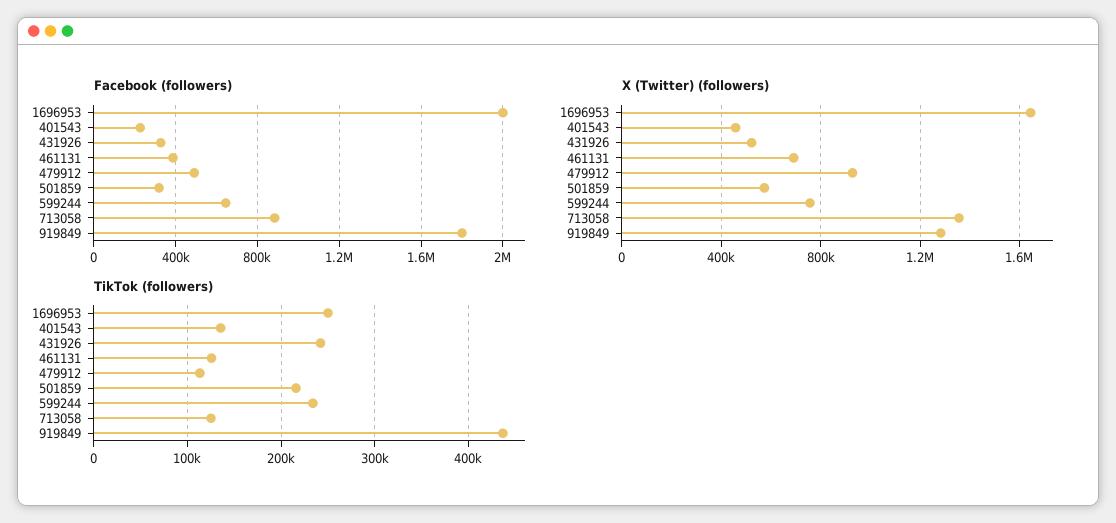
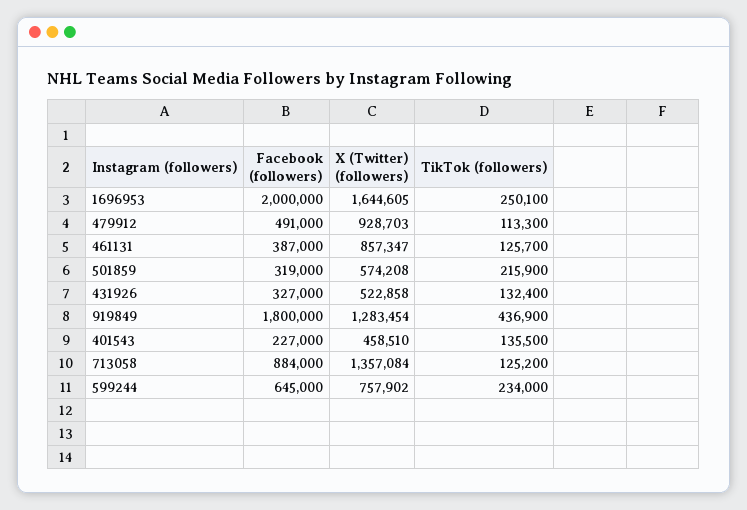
  {
    "Facebook (followers)": {
      "1696953": 2000000,
      "401543": 227000,
      "431926": 327000,
      "461131": 387000,
      "479912": 491000,
      "501859": 319000,
      "599244": 645000,
      "713058": 884000,
      "919849": 1800000
    },
    "X (Twitter) (followers)": {
      "1696953": 1644605,
      "401543": 458510,
      "431926": 522858,
-     "461131": 700000,
+     "461131": 857347,
      "479912": 928703,
      "501859": 574208,
      "599244": 757902,
      "713058": 1357084,
      "919849": 1283454
    },
    "TikTok (followers)": {
      "1696953": 250100,
      "401543": 135500,
-     "431926": 240000,
+     "431926": 132400,
      "461131": 125700,
      "479912": 113300,
      "501859": 215900,
      "599244": 234000,
      "713058": 125200,
      "919849": 436900
    }
  }

